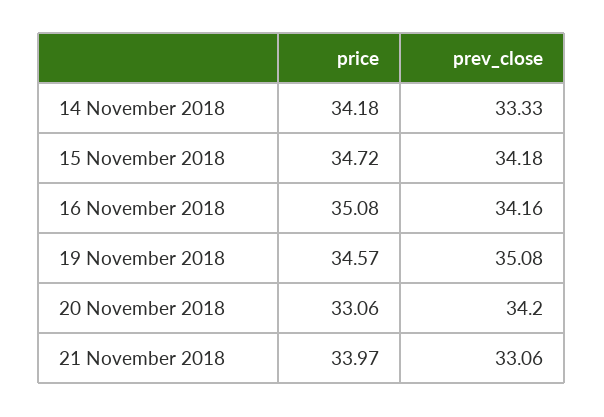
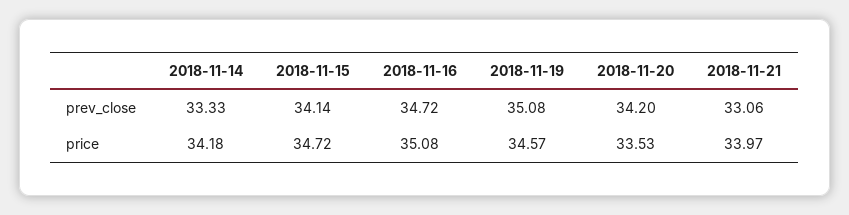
  {
    "price": {
      "14 November 2018": 34.18,
      "15 November 2018": 34.72,
      "16 November 2018": 35.08,
      "19 November 2018": 34.57,
-     "20 November 2018": 33.06,
+     "20 November 2018": 33.53,
      "21 November 2018": 33.97
    },
    "prev_close": {
      "14 November 2018": 33.33,
-     "15 November 2018": 34.18,
+     "15 November 2018": 34.14,
-     "16 November 2018": 34.16,
+     "16 November 2018": 34.72,
      "19 November 2018": 35.08,
      "20 November 2018": 34.2,
      "21 November 2018": 33.06
    }
  }

